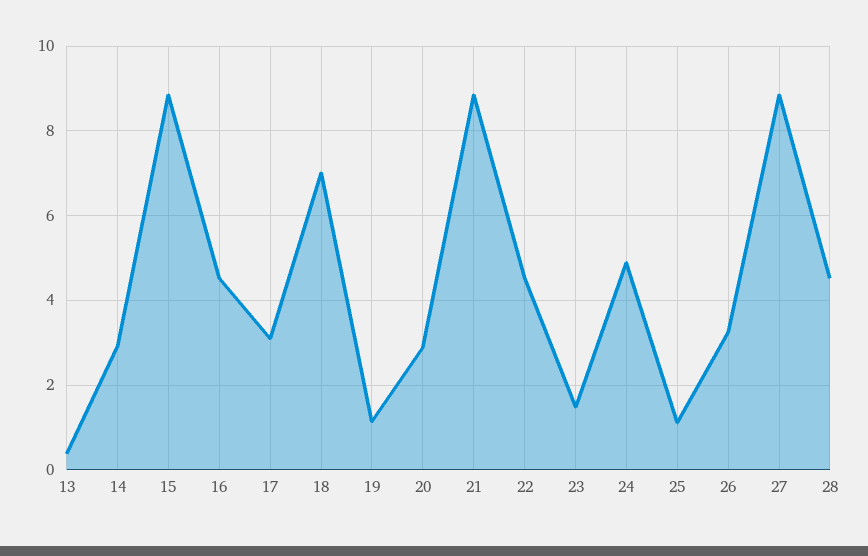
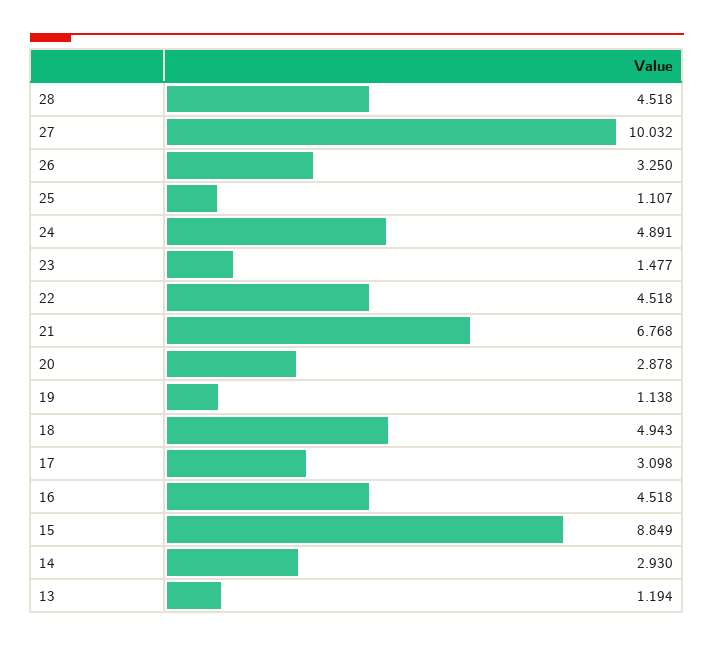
  {
-   "13": 0.4,
+   "13": 1.194,
    "14": 2.93,
    "15": 8.849,
    "16": 4.518,
    "17": 3.098,
-   "18": 7,
+   "18": 4.943,
    "19": 1.138,
    "20": 2.878,
-   "21": 8.8,
+   "21": 6.768,
    "22": 4.518,
    "23": 1.477,
    "24": 4.891,
    "25": 1.107,
    "26": 3.25,
-   "27": 8.8,
+   "27": 10.032,
    "28": 4.518
  }

